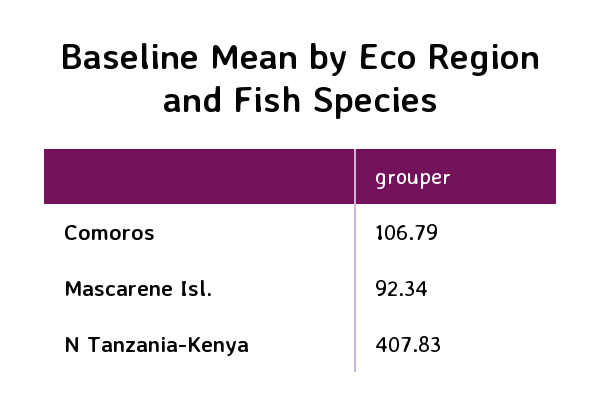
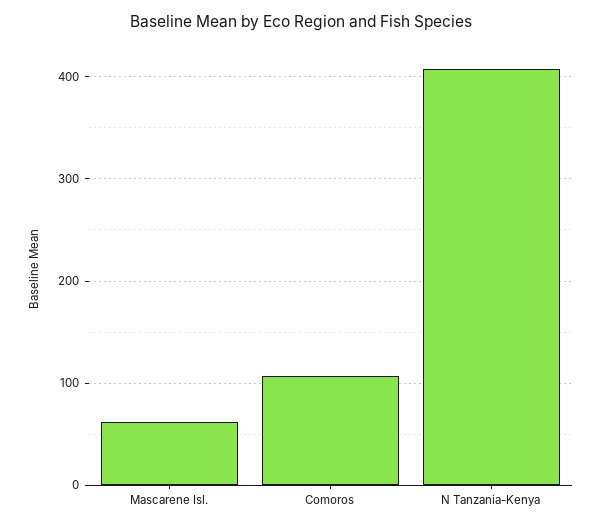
  {
    "Comoros": 106.79,
-   "Mascarene Isl.": 92.34,
+   "Mascarene Isl.": 60,
    "N Tanzania-Kenya": 407.83
  }

